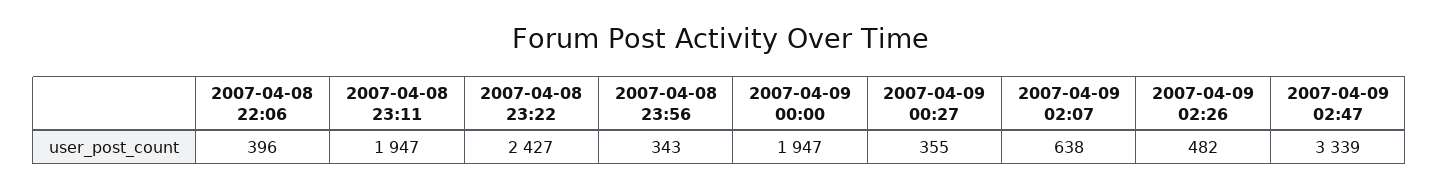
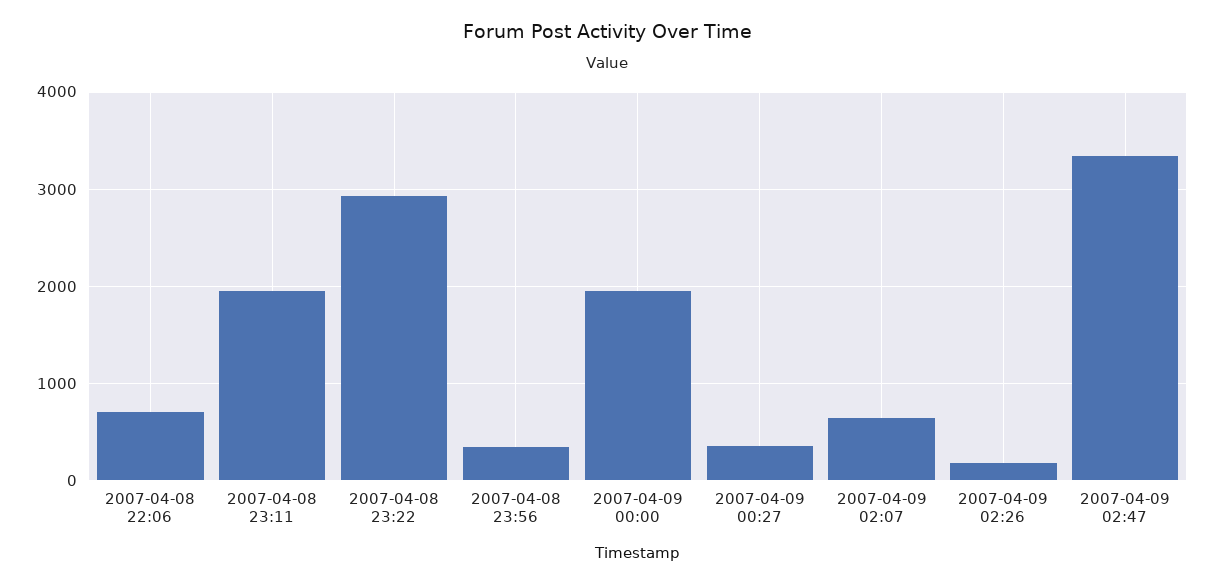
  {
-   "2007-04-08 22:06": 396,
+   "2007-04-08 22:06": 700,
    "2007-04-08 23:11": 1947,
-   "2007-04-08 23:22": 2427,
+   "2007-04-08 23:22": 2900,
    "2007-04-08 23:56": 343,
    "2007-04-09 00:00": 1947,
    "2007-04-09 00:27": 355,
    "2007-04-09 02:07": 638,
-   "2007-04-09 02:26": 482,
+   "2007-04-09 02:26": 200,
    "2007-04-09 02:47": 3339
  }

